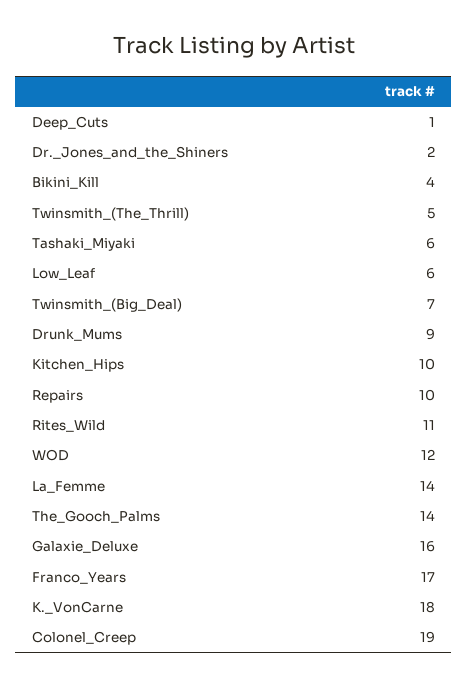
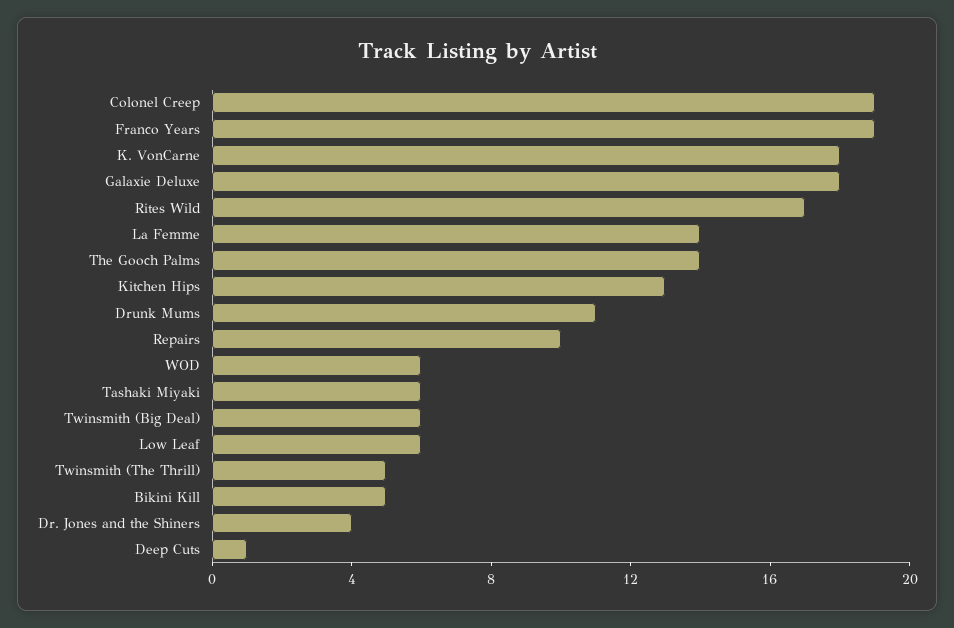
  {
    "Deep_Cuts": 1,
-   "Dr._Jones_and_the_Shiners": 2,
+   "Dr._Jones_and_the_Shiners": 4,
-   "Bikini_Kill": 4,
+   "Bikini_Kill": 5,
    "Twinsmith_(The_Thrill)": 5,
    "Tashaki_Miyaki": 6,
    "Low_Leaf": 6,
-   "Twinsmith_(Big_Deal)": 7,
+   "Twinsmith_(Big_Deal)": 6,
-   "Drunk_Mums": 9,
+   "Drunk_Mums": 11,
-   "Kitchen_Hips": 10,
+   "Kitchen_Hips": 13,
    "Repairs": 10,
-   "Rites_Wild": 11,
+   "Rites_Wild": 17,
-   "WOD": 12,
+   "WOD": 6,
    "La_Femme": 14,
    "The_Gooch_Palms": 14,
-   "Galaxie_Deluxe": 16,
+   "Galaxie_Deluxe": 18,
-   "Franco_Years": 17,
+   "Franco_Years": 19,
    "K._VonCarne": 18,
    "Colonel_Creep": 19
  }

